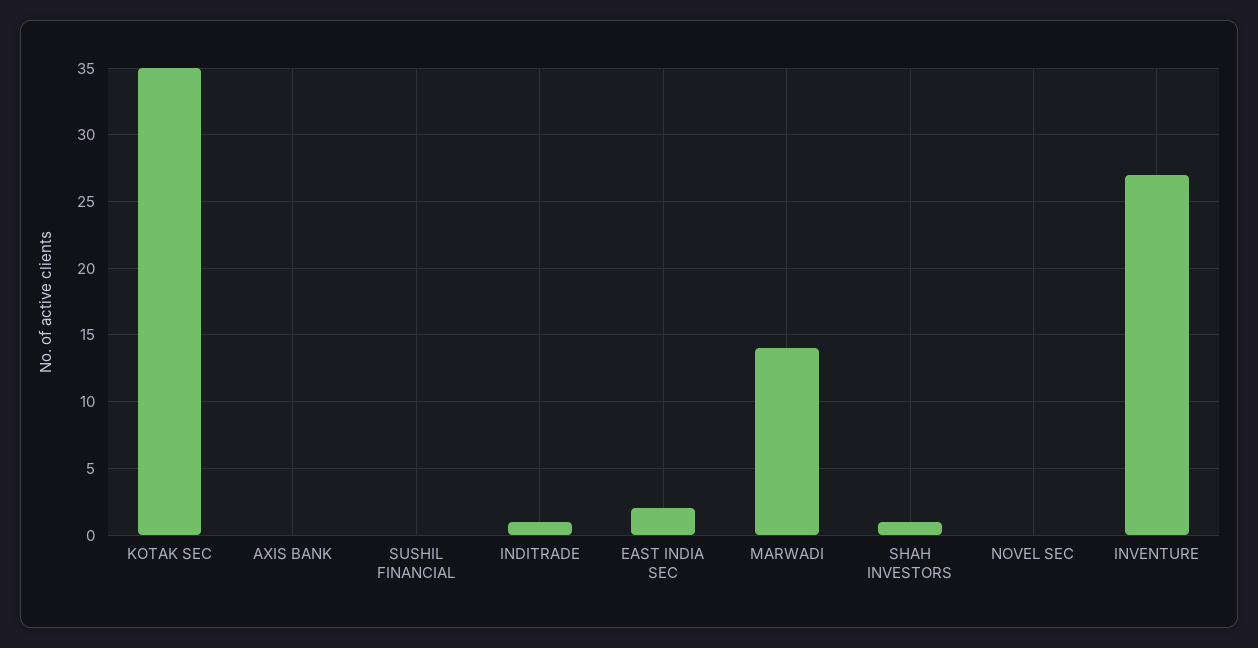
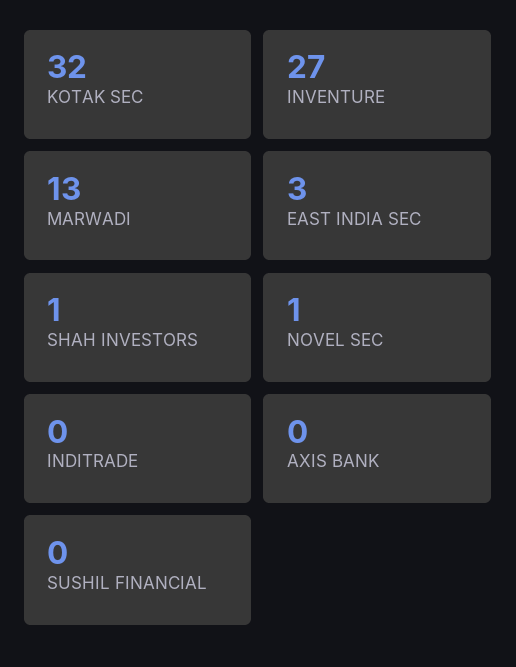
  {
-   "KOTAK SEC": 35,
+   "KOTAK SEC": 32,
    "AXIS BANK": 0,
    "SUSHIL FINANCIAL": 0,
-   "INDITRADE": 1,
+   "INDITRADE": 0,
-   "EAST INDIA SEC": 2,
+   "EAST INDIA SEC": 3,
-   "MARWADI": 14,
+   "MARWADI": 13,
    "SHAH INVESTORS": 1,
-   "NOVEL SEC": 0,
+   "NOVEL SEC": 1,
    "INVENTURE": 27
  }

